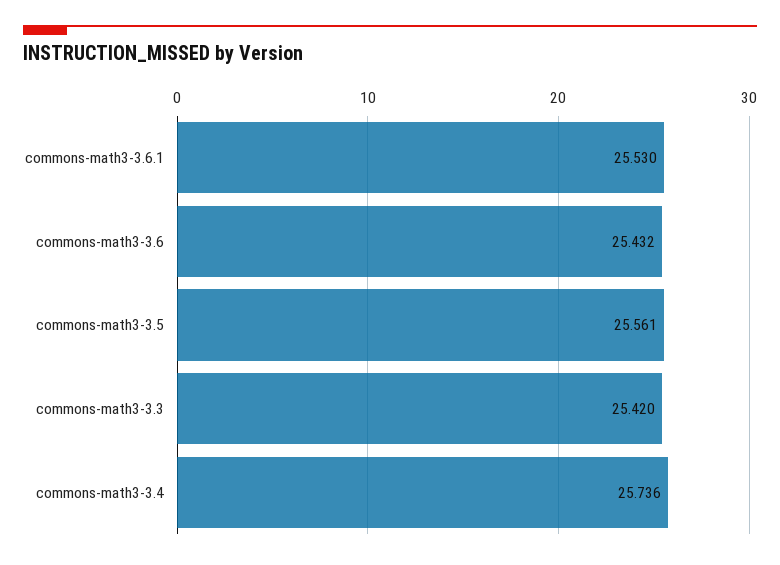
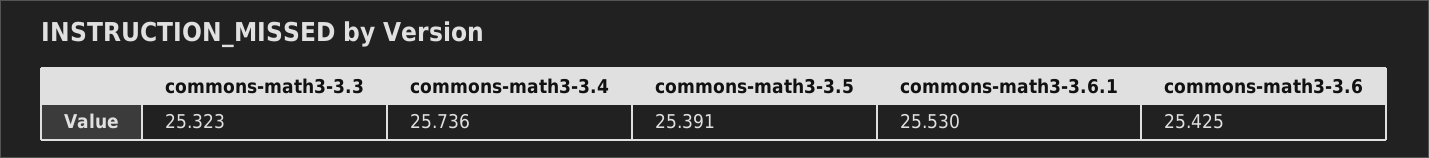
  {
    "commons-math3-3.6.1": 25.53,
-   "commons-math3-3.6": 25.432,
+   "commons-math3-3.6": 25.425,
-   "commons-math3-3.5": 25.561,
+   "commons-math3-3.5": 25.391,
-   "commons-math3-3.3": 25.42,
+   "commons-math3-3.3": 25.323,
    "commons-math3-3.4": 25.736
  }

